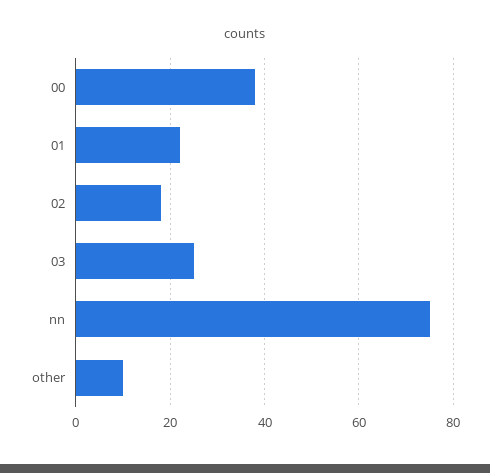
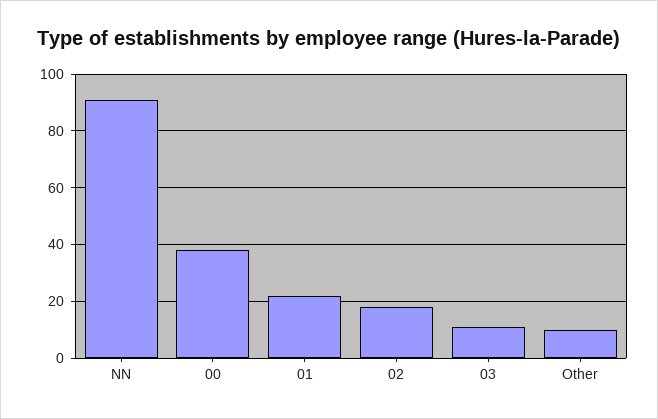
  {
    "00": 40,
    "01": 20,
    "02": 20,
-   "03": 25,
+   "03": 10,
-   "nn": 75,
+   "nn": 90,
    "other": 10
  }

